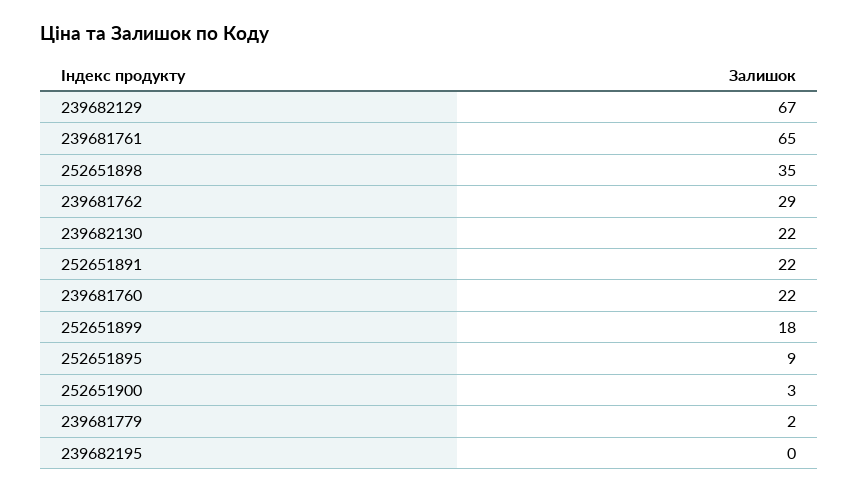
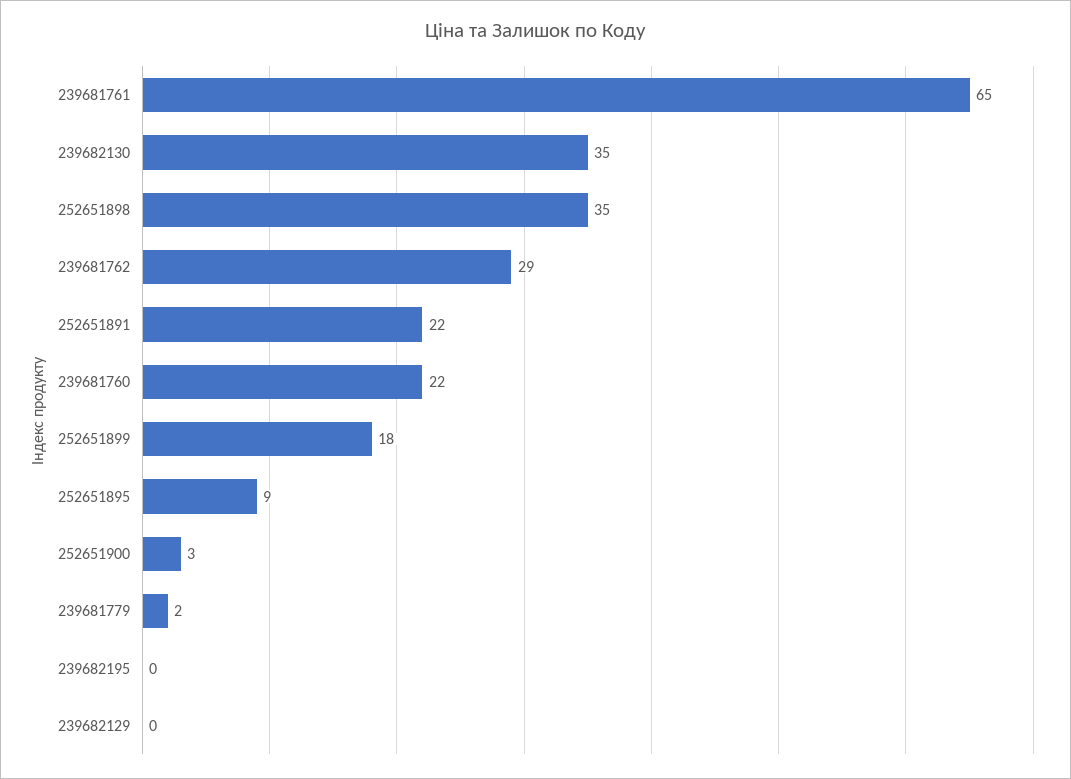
  {
-   "239682129": 67,
+   "239682129": 0,
    "239681761": 65,
    "252651898": 35,
    "239681762": 29,
-   "239682130": 22,
+   "239682130": 35,
    "252651891": 22,
    "239681760": 22,
    "252651899": 18,
    "252651895": 9,
    "252651900": 3,
    "239681779": 2,
    "239682195": 0
  }

